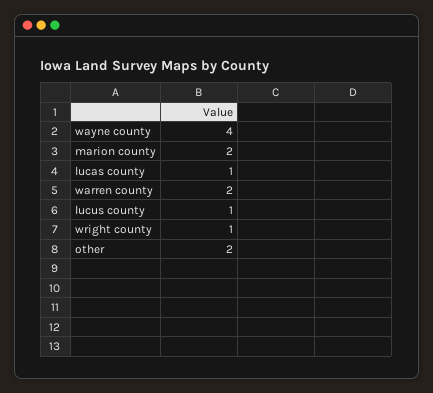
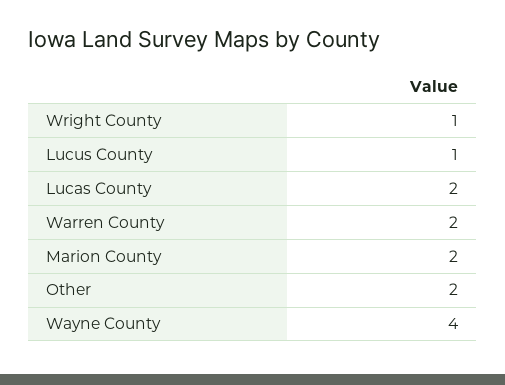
  {
    "wayne county": 4,
    "marion county": 2,
-   "lucas county": 1,
+   "lucas county": 2,
    "warren county": 2,
    "lucus county": 1,
    "wright county": 1,
    "other": 2
  }

